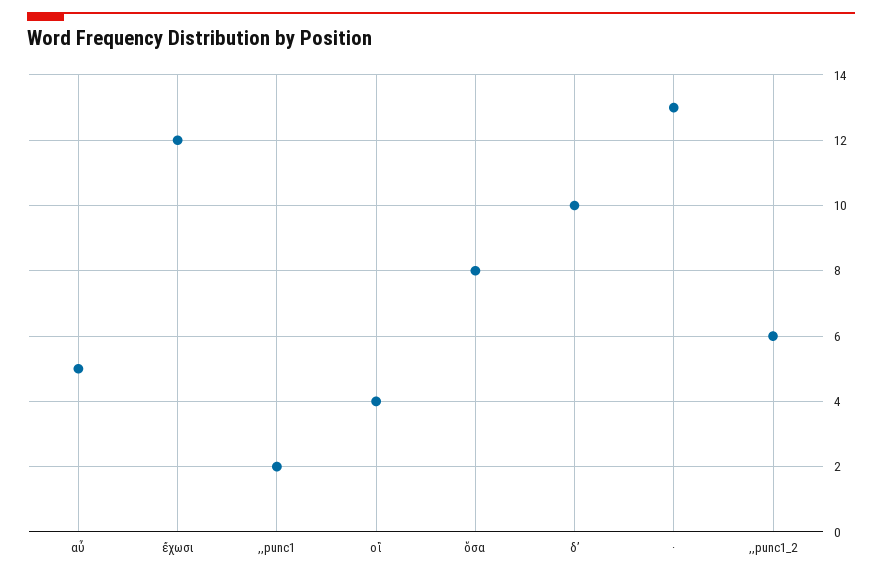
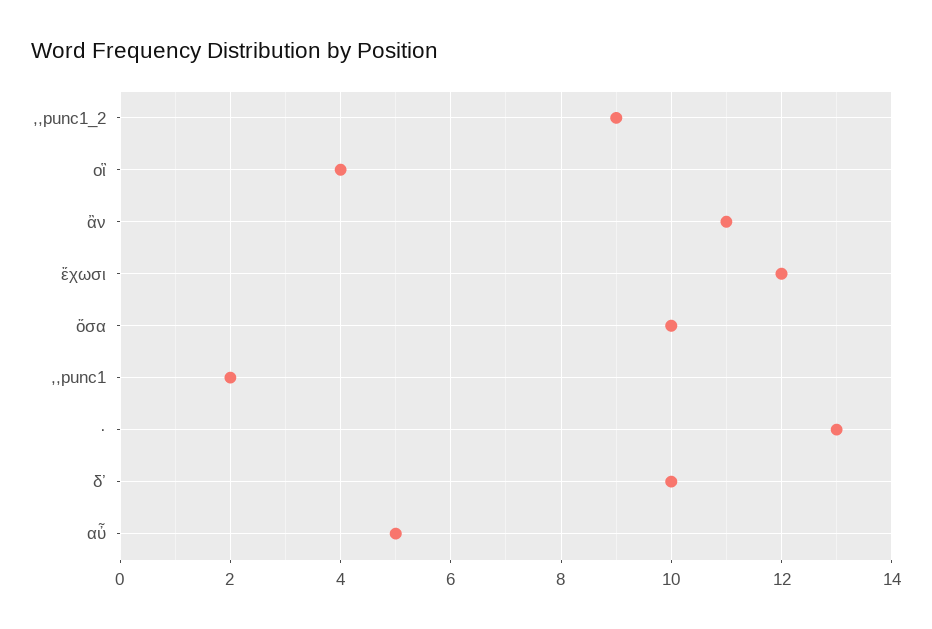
  {
    "αὖ": 5,
    "ἔχωσι": 12,
    ",,punc1": 2,
    "οἳ": 4,
-   "ὅσα": 8,
+   "ὅσα": 10,
    "δʼ": 10,
    "·": 13,
-   ",,punc1_2": 6
+   ",,punc1_2": 9,
+   "ἂν": 11
  }

